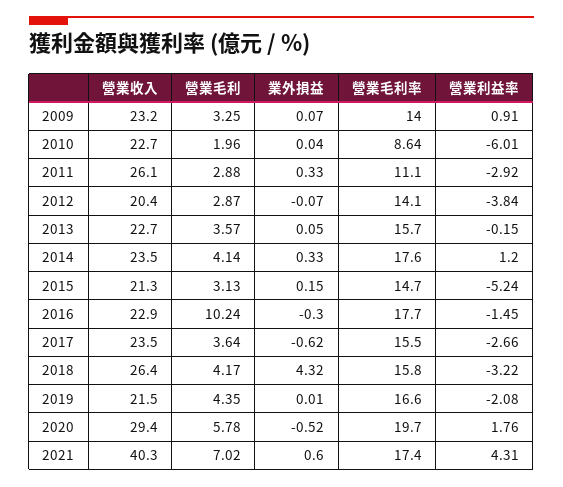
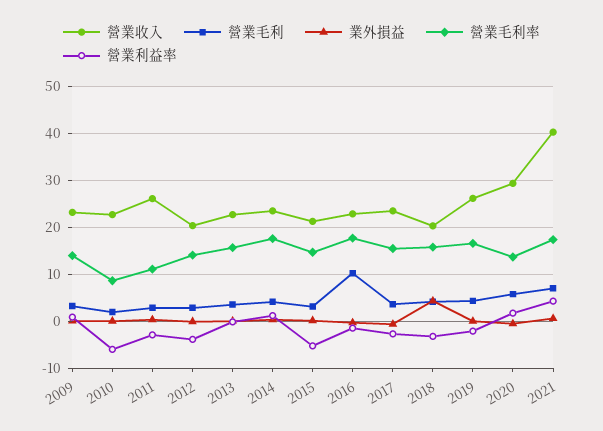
  {
    "營業收入": {
      "2009": 23.2,
      "2010": 22.7,
      "2011": 26.1,
      "2012": 20.4,
      "2013": 22.7,
      "2014": 23.5,
      "2015": 21.3,
      "2016": 22.9,
      "2017": 23.5,
-     "2018": 26.4,
+     "2018": 20,
-     "2019": 21.5,
+     "2019": 26,
      "2020": 29.4,
      "2021": 40.3
    },
    "營業毛利": {
      "2009": 3.25,
      "2010": 1.96,
      "2011": 2.88,
      "2012": 2.87,
      "2013": 3.57,
      "2014": 4.14,
      "2015": 3.13,
      "2016": 10.24,
      "2017": 3.64,
      "2018": 4.17,
      "2019": 4.35,
      "2020": 5.78,
      "2021": 7.02
    },
    "業外損益": {
      "2009": 0.07,
      "2010": 0.04,
      "2011": 0.33,
      "2012": -0.07,
      "2013": 0.05,
      "2014": 0.33,
      "2015": 0.15,
      "2016": -0.3,
      "2017": -0.62,
      "2018": 4.32,
      "2019": 0.01,
      "2020": -0.52,
      "2021": 0.6
    },
    "營業毛利率": {
      "2009": 14,
      "2010": 8.64,
      "2011": 11.1,
      "2012": 14.1,
      "2013": 15.7,
      "2014": 17.6,
      "2015": 14.7,
      "2016": 17.7,
      "2017": 15.5,
      "2018": 15.8,
      "2019": 16.6,
-     "2020": 19.7,
+     "2020": 14,
      "2021": 17.4
    },
    "營業利益率": {
      "2009": 0.91,
      "2010": -6.01,
      "2011": -2.92,
      "2012": -3.84,
      "2013": -0.15,
      "2014": 1.2,
      "2015": -5.24,
      "2016": -1.45,
      "2017": -2.66,
      "2018": -3.22,
      "2019": -2.08,
      "2020": 1.76,
      "2021": 4.31
    }
  }

